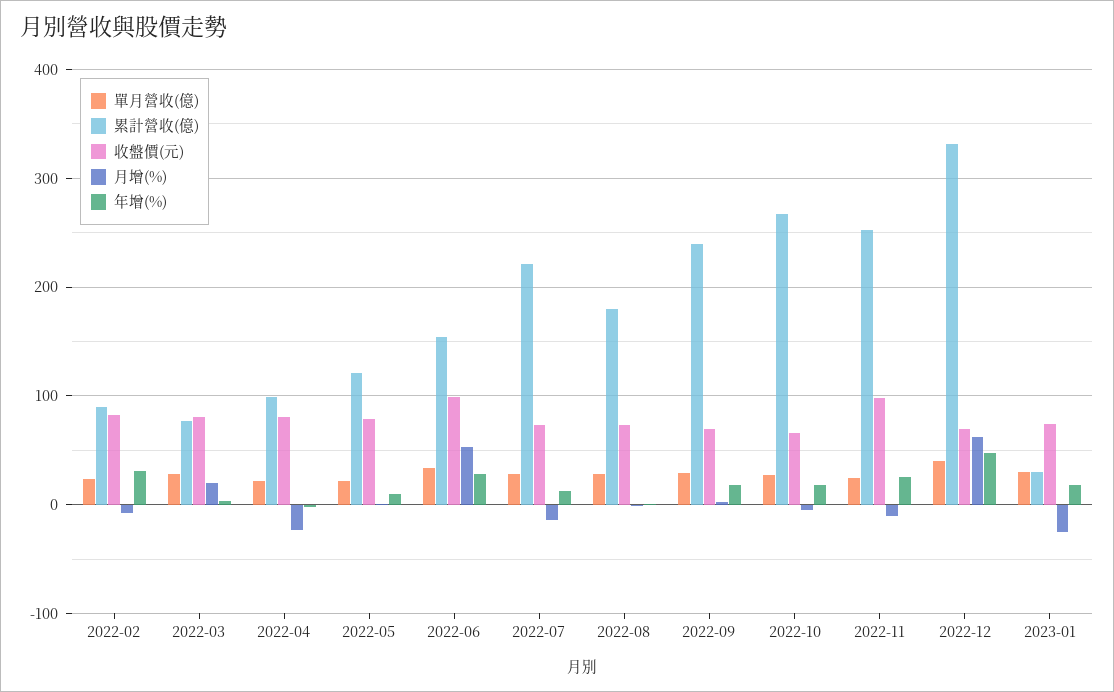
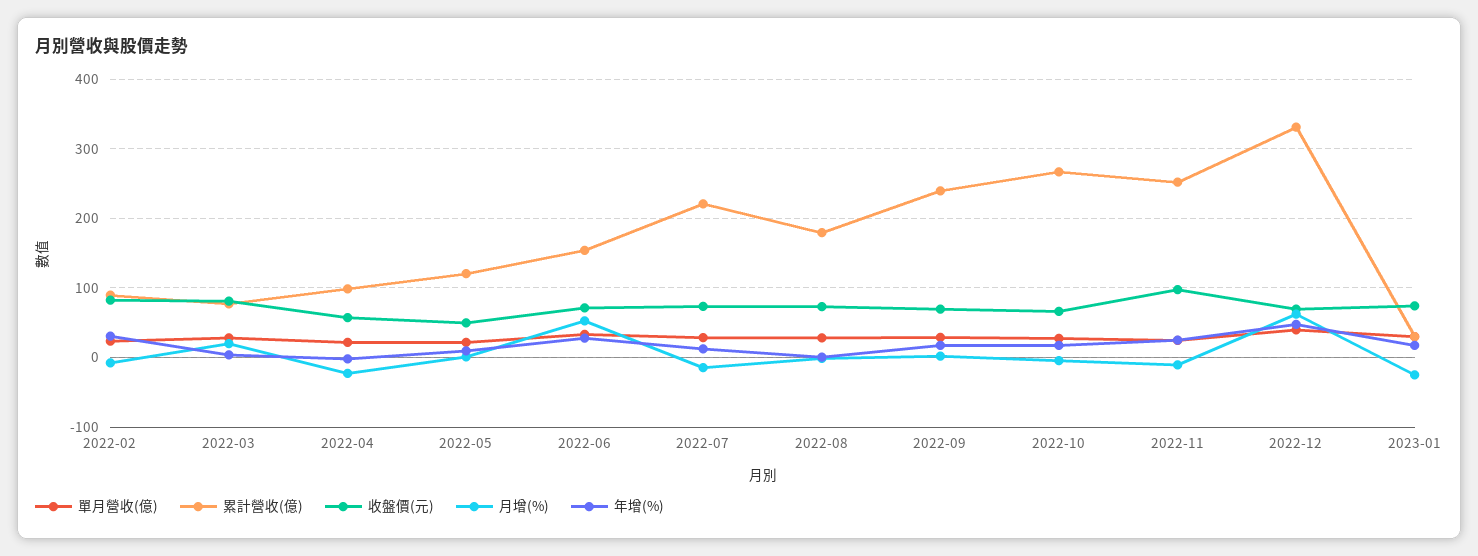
  {
    "單月營收(億)": {
      "2022-02": 20,
      "2022-03": 30,
      "2022-04": 20,
      "2022-05": 20,
      "2022-06": 30,
      "2022-07": 30,
      "2022-08": 30,
      "2022-09": 30,
      "2022-10": 30,
      "2022-11": 20,
      "2022-12": 40,
      "2023-01": 30
    },
    "累計營收(億)": {
      "2022-02": 90,
      "2022-03": 80,
      "2022-04": 100,
      "2022-05": 120,
      "2022-06": 150,
      "2022-07": 220,
      "2022-08": 180,
      "2022-09": 240,
      "2022-10": 270,
      "2022-11": 250,
      "2022-12": 330,
      "2023-01": 30
    },
    "收盤價(元)": {
      "2022-02": 80,
      "2022-03": 80,
-     "2022-04": 80,
+     "2022-04": 60,
-     "2022-05": 80,
+     "2022-05": 50,
-     "2022-06": 100,
+     "2022-06": 70,
      "2022-07": 70,
      "2022-08": 70,
      "2022-09": 70,
      "2022-10": 70,
      "2022-11": 100,
      "2022-12": 70,
      "2023-01": 70
    },
    "月增(%)": {
      "2022-02": -10,
      "2022-03": 20,
      "2022-04": -20,
      "2022-05": 0,
      "2022-06": 50,
      "2022-07": -10,
      "2022-08": 0,
      "2022-09": 0,
      "2022-10": 0,
      "2022-11": -10,
      "2022-12": 60,
      "2023-01": -30
    },
    "年增(%)": {
      "2022-02": 30,
      "2022-03": 0,
      "2022-04": 0,
      "2022-05": 10,
      "2022-06": 30,
      "2022-07": 10,
      "2022-08": 0,
      "2022-09": 20,
      "2022-10": 20,
      "2022-11": 30,
      "2022-12": 50,
      "2023-01": 20
    }
  }

